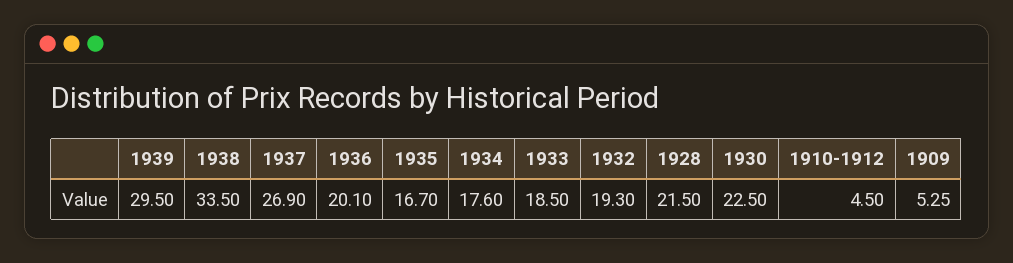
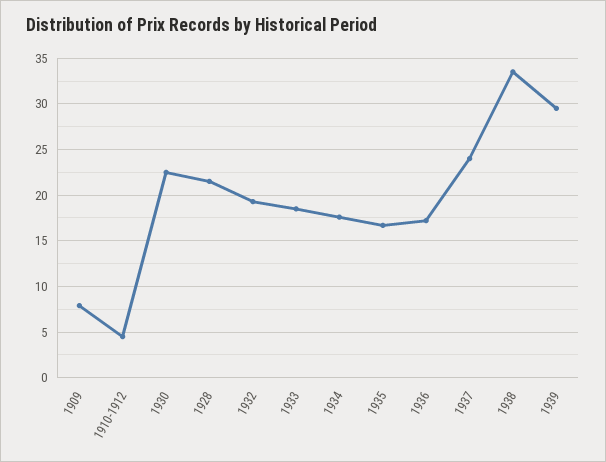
  {
    "1939": 29.5,
    "1938": 33.5,
-   "1937": 26.9,
+   "1937": 24,
-   "1936": 20.1,
+   "1936": 17,
    "1935": 16.7,
    "1934": 17.6,
    "1933": 18.5,
    "1932": 19.3,
    "1928": 21.5,
    "1930": 22.5,
    "1910-1912": 4.5,
-   "1909": 5.25
+   "1909": 8
  }

